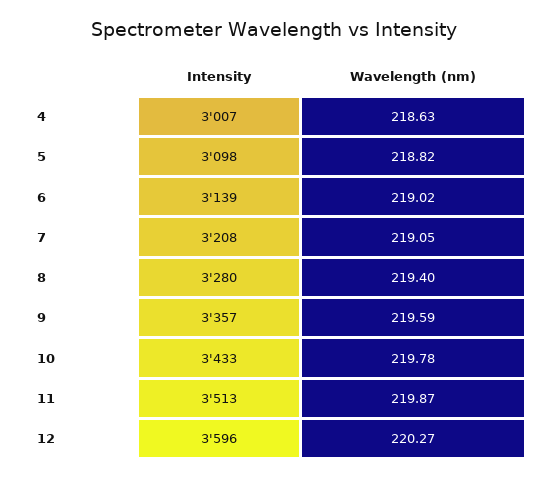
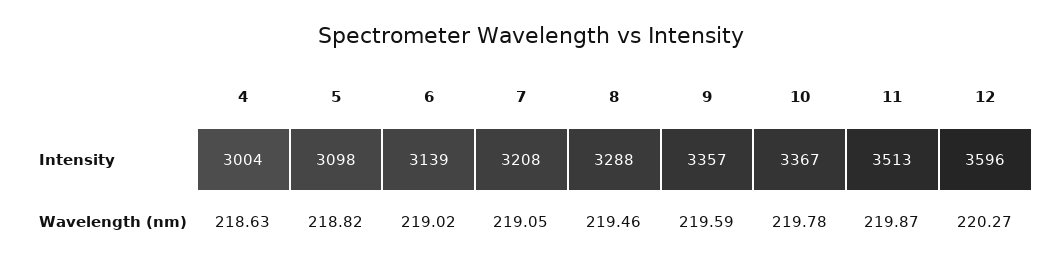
  {
    "Intensity": {
-     "4": 3007,
+     "4": 3004,
      "5": 3098,
      "6": 3139,
      "7": 3208,
-     "8": 3280,
+     "8": 3288,
      "9": 3357,
-     "10": 3433,
+     "10": 3367,
      "11": 3513,
      "12": 3596
    },
    "Wavelength (nm)": {
      "4": 218.63,
      "5": 218.82,
      "6": 219.02,
      "7": 219.05,
-     "8": 219.4,
+     "8": 219.46,
      "9": 219.59,
      "10": 219.78,
      "11": 219.87,
      "12": 220.27
    }
  }

